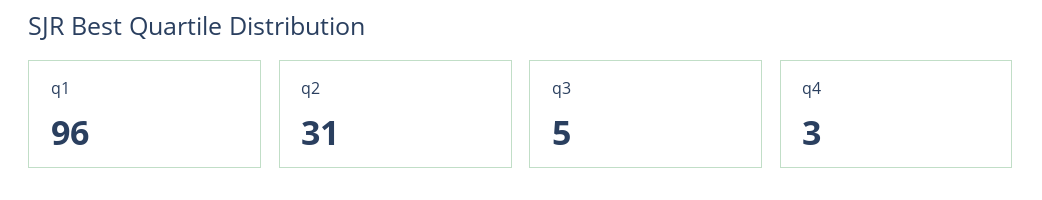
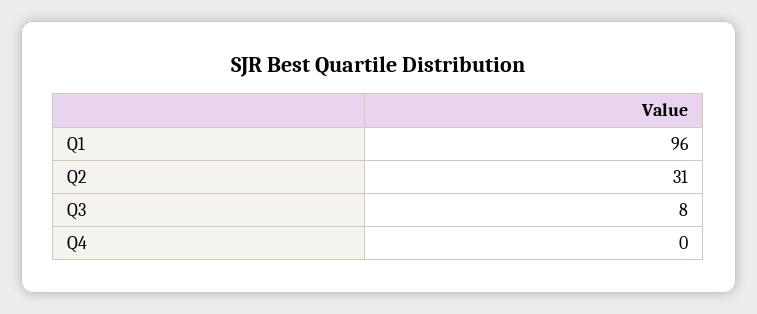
  {
    "q1": 96,
    "q2": 31,
-   "q3": 5,
+   "q3": 8,
-   "q4": 3
+   "q4": 0
  }

